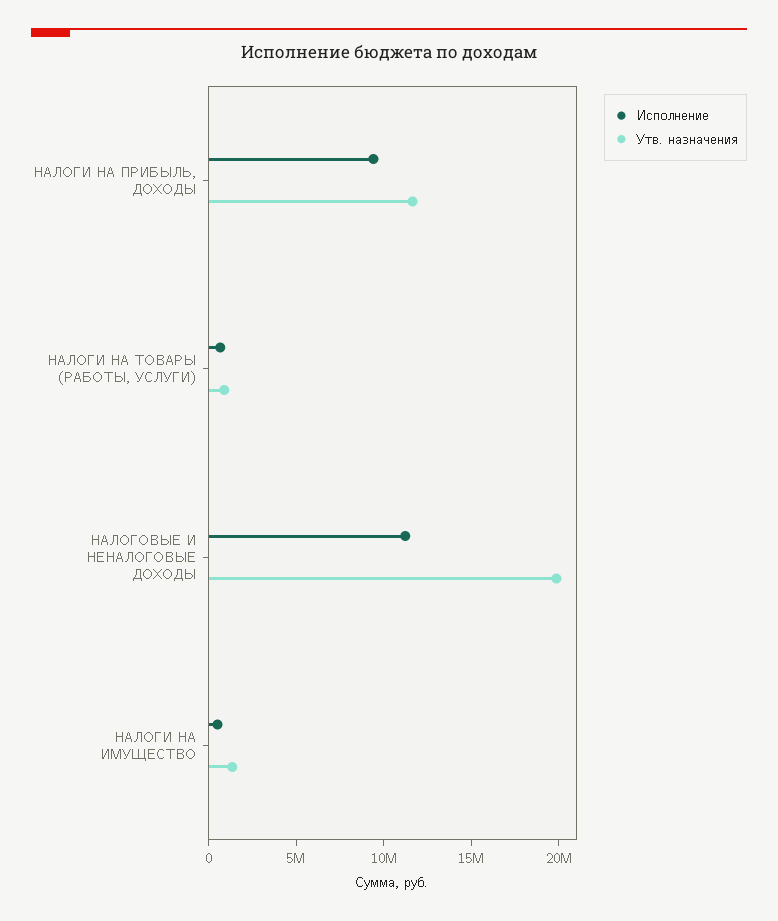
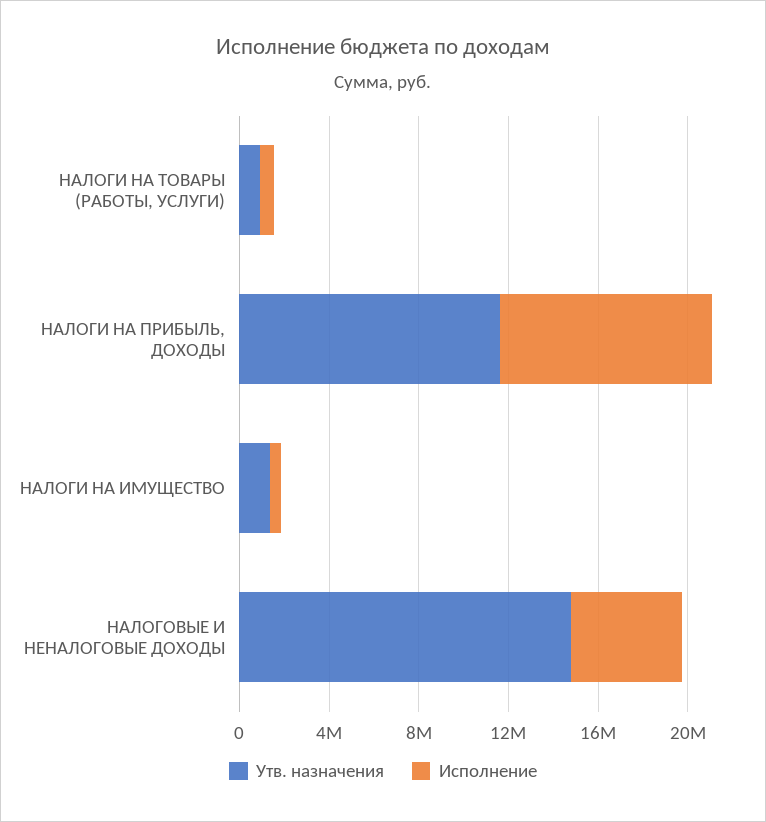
  {
    "Исполнение": {
      "НАЛОГИ НА ПРИБЫЛЬ, ДОХОДЫ": 9000000,
      "НАЛОГИ НА ТОВАРЫ (РАБОТЫ, УСЛУГИ)": 1000000,
-     "НАЛОГОВЫЕ И НЕНАЛОГОВЫЕ ДОХОДЫ": 11000000,
+     "НАЛОГОВЫЕ И НЕНАЛОГОВЫЕ ДОХОДЫ": 5000000,
      "НАЛОГИ НА ИМУЩЕСТВО": 1000000
    },
    "Утв. назначения": {
      "НАЛОГИ НА ПРИБЫЛЬ, ДОХОДЫ": 12000000,
      "НАЛОГИ НА ТОВАРЫ (РАБОТЫ, УСЛУГИ)": 1000000,
-     "НАЛОГОВЫЕ И НЕНАЛОГОВЫЕ ДОХОДЫ": 20000000,
+     "НАЛОГОВЫЕ И НЕНАЛОГОВЫЕ ДОХОДЫ": 15000000,
      "НАЛОГИ НА ИМУЩЕСТВО": 1000000
    }
  }

